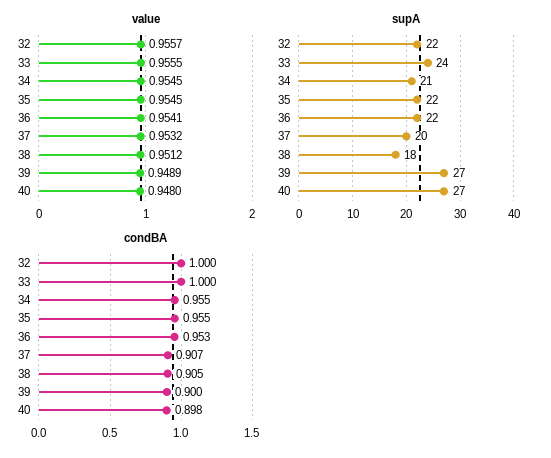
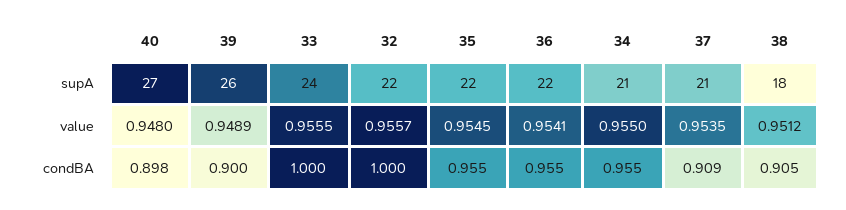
  {
    "value": {
      "32": 0.9557,
      "33": 0.9555,
-     "34": 0.9545,
+     "34": 0.955,
      "35": 0.9545,
      "36": 0.9541,
-     "37": 0.9532,
+     "37": 0.9535,
      "38": 0.9512,
      "39": 0.9489,
      "40": 0.948
    },
    "supA": {
      "32": 22,
      "33": 24,
      "34": 21,
      "35": 22,
      "36": 22,
-     "37": 20,
+     "37": 21,
      "38": 18,
-     "39": 27,
+     "39": 26,
      "40": 27
    },
    "condBA": {
      "32": 1,
      "33": 1,
      "34": 0.955,
      "35": 0.955,
-     "36": 0.953,
+     "36": 0.955,
-     "37": 0.907,
+     "37": 0.909,
      "38": 0.905,
      "39": 0.9,
      "40": 0.898
    }
  }

